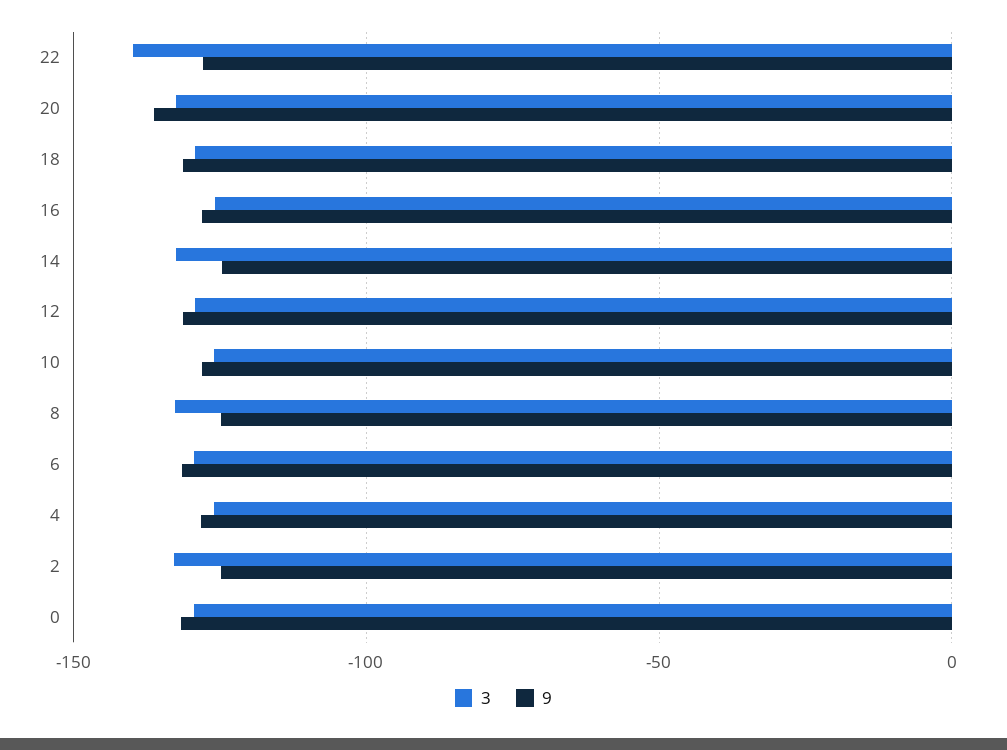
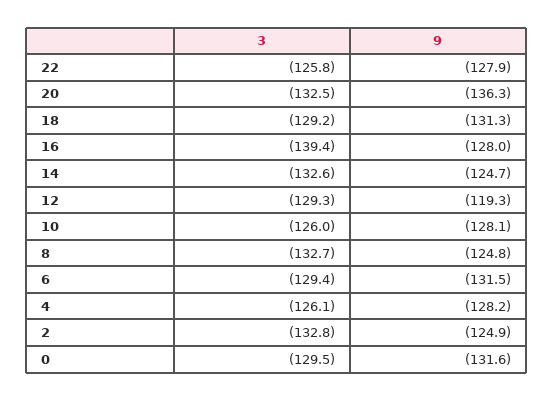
  {
    "3": {
-     "22": -140,
+     "22": -125.8,
      "20": -132.5,
      "18": -129.2,
-     "16": -125,
+     "16": -139.4,
      "14": -132.6,
      "12": -129.3,
      "10": -126,
      "8": -132.7,
      "6": -129.4,
      "4": -126.1,
      "2": -132.8,
      "0": -129.5
    },
    "9": {
      "22": -127.9,
      "20": -136.3,
      "18": -131.3,
      "16": -128,
      "14": -124.7,
-     "12": -130,
+     "12": -119.3,
      "10": -128.1,
      "8": -124.8,
      "6": -131.5,
      "4": -128.2,
      "2": -124.9,
      "0": -131.6
    }
  }

